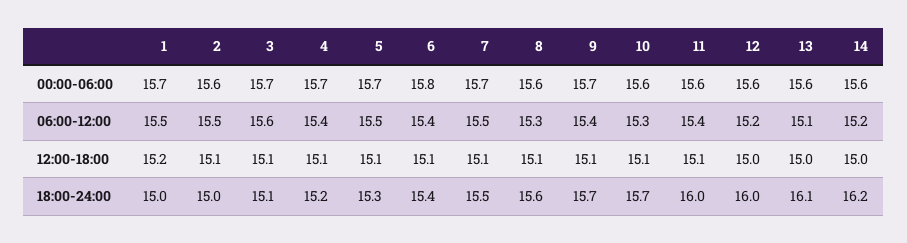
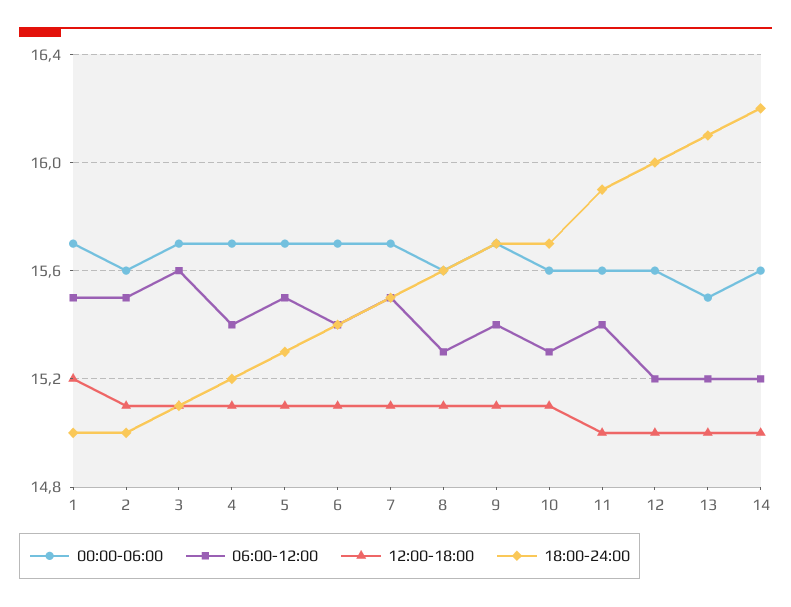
  {
    "00:00-06:00": {
      "1": 15.7,
      "2": 15.6,
      "3": 15.7,
      "4": 15.7,
      "5": 15.7,
-     "6": 15.8,
+     "6": 15.7,
      "7": 15.7,
      "8": 15.6,
      "9": 15.7,
      "10": 15.6,
      "11": 15.6,
      "12": 15.6,
-     "13": 15.6,
+     "13": 15.5,
      "14": 15.6
    },
    "06:00-12:00": {
      "1": 15.5,
      "2": 15.5,
      "3": 15.6,
      "4": 15.4,
      "5": 15.5,
      "6": 15.4,
      "7": 15.5,
      "8": 15.3,
      "9": 15.4,
      "10": 15.3,
      "11": 15.4,
      "12": 15.2,
-     "13": 15.1,
+     "13": 15.2,
      "14": 15.2
    },
    "12:00-18:00": {
      "1": 15.2,
      "2": 15.1,
      "3": 15.1,
      "4": 15.1,
      "5": 15.1,
      "6": 15.1,
      "7": 15.1,
      "8": 15.1,
      "9": 15.1,
      "10": 15.1,
-     "11": 15.1,
+     "11": 15,
      "12": 15,
      "13": 15,
      "14": 15
    },
    "18:00-24:00": {
      "1": 15,
      "2": 15,
      "3": 15.1,
      "4": 15.2,
      "5": 15.3,
      "6": 15.4,
      "7": 15.5,
      "8": 15.6,
      "9": 15.7,
      "10": 15.7,
-     "11": 16,
+     "11": 15.9,
      "12": 16,
      "13": 16.1,
      "14": 16.2
    }
  }

